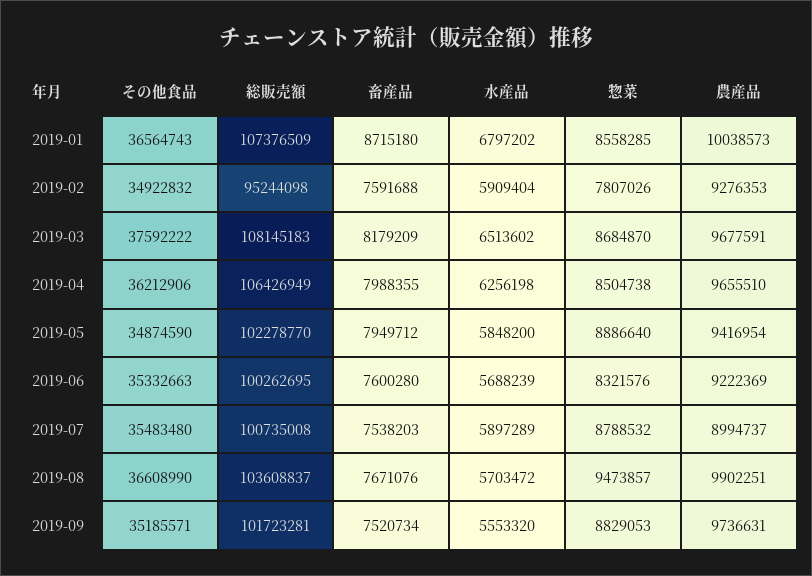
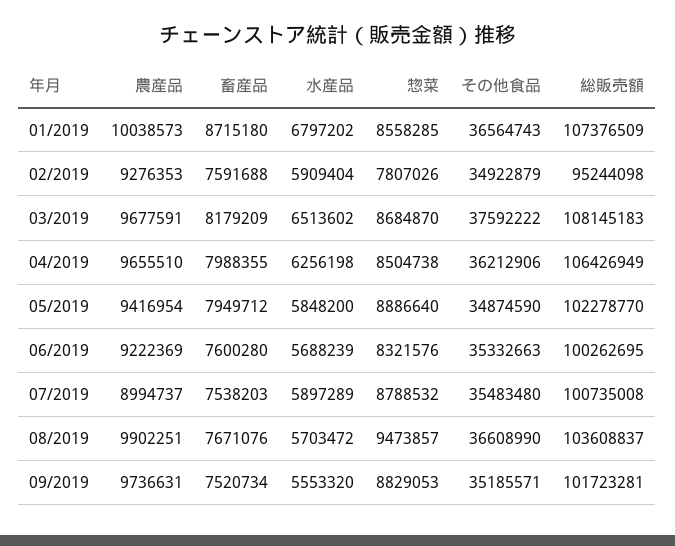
  {
    "その他食品": {
      "2019-01": 36564743,
-     "2019-02": 34922832,
+     "2019-02": 34922879,
      "2019-03": 37592222,
      "2019-04": 36212906,
      "2019-05": 34874590,
      "2019-06": 35332663,
      "2019-07": 35483480,
      "2019-08": 36608990,
      "2019-09": 35185571
    },
    "総販売額": {
      "2019-01": 107376509,
      "2019-02": 95244098,
      "2019-03": 108145183,
      "2019-04": 106426949,
      "2019-05": 102278770,
      "2019-06": 100262695,
      "2019-07": 100735008,
      "2019-08": 103608837,
      "2019-09": 101723281
    },
    "畜産品": {
      "2019-01": 8715180,
      "2019-02": 7591688,
      "2019-03": 8179209,
      "2019-04": 7988355,
      "2019-05": 7949712,
      "2019-06": 7600280,
      "2019-07": 7538203,
      "2019-08": 7671076,
      "2019-09": 7520734
    },
    "水産品": {
      "2019-01": 6797202,
      "2019-02": 5909404,
      "2019-03": 6513602,
      "2019-04": 6256198,
      "2019-05": 5848200,
      "2019-06": 5688239,
      "2019-07": 5897289,
      "2019-08": 5703472,
      "2019-09": 5553320
    },
    "惣菜": {
      "2019-01": 8558285,
      "2019-02": 7807026,
      "2019-03": 8684870,
      "2019-04": 8504738,
      "2019-05": 8886640,
      "2019-06": 8321576,
      "2019-07": 8788532,
      "2019-08": 9473857,
      "2019-09": 8829053
    },
    "農産品": {
      "2019-01": 10038573,
      "2019-02": 9276353,
      "2019-03": 9677591,
      "2019-04": 9655510,
      "2019-05": 9416954,
      "2019-06": 9222369,
      "2019-07": 8994737,
      "2019-08": 9902251,
      "2019-09": 9736631
    }
  }

